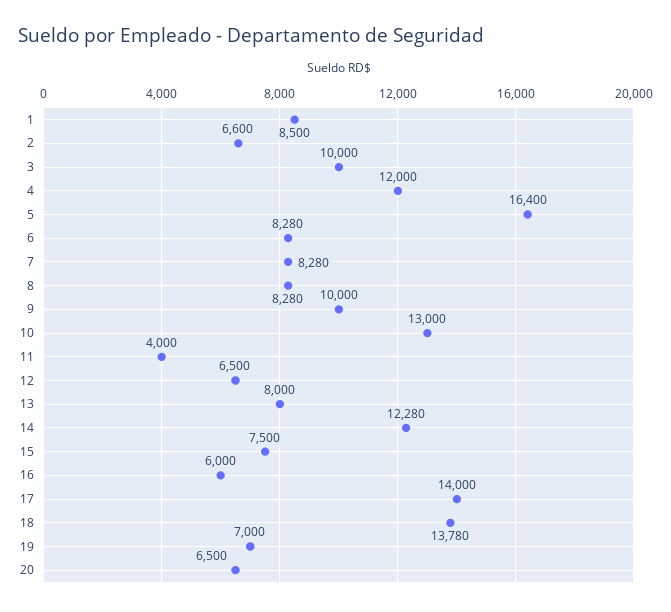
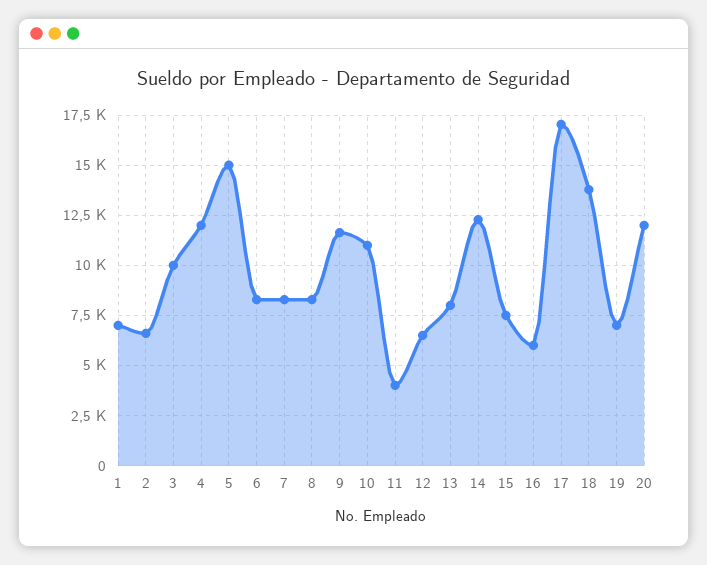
  {
-   "1": 8500,
+   "1": 7000,
    "2": 6600,
    "3": 10000,
    "4": 12000,
-   "5": 16400,
+   "5": 15000,
    "6": 8280,
    "7": 8280,
    "8": 8280,
-   "9": 10000,
+   "9": 11500,
-   "10": 13000,
+   "10": 11000,
    "11": 4000,
    "12": 6500,
    "13": 8000,
    "14": 12280,
    "15": 7500,
    "16": 6000,
-   "17": 14000,
+   "17": 17000,
    "18": 13780,
    "19": 7000,
-   "20": 6500
+   "20": 12000
  }

